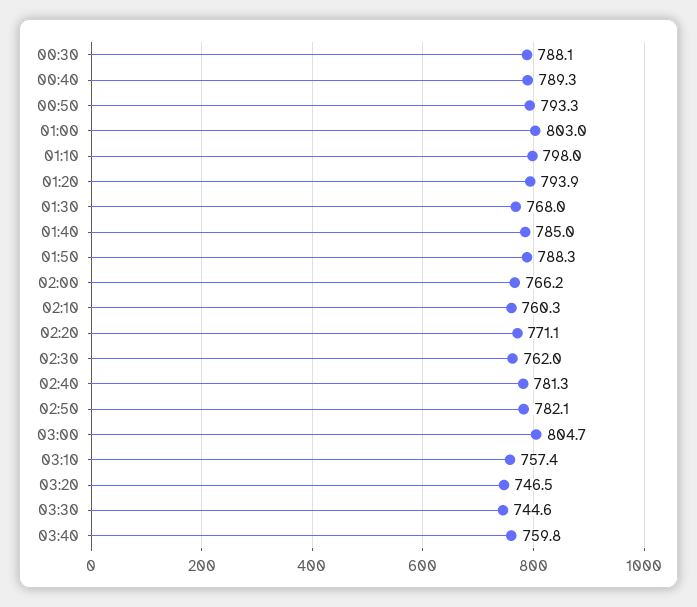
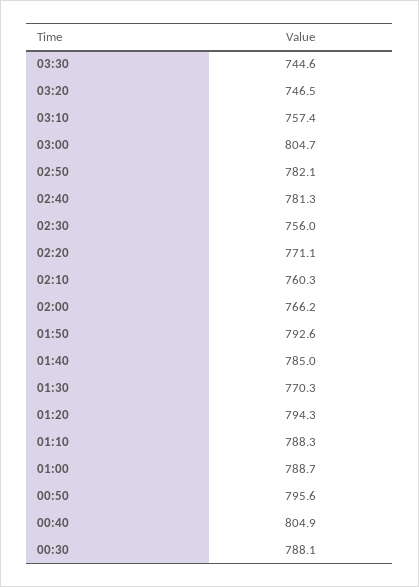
  {
    "00:30": 788.1,
-   "00:40": 789.3,
+   "00:40": 804.9,
-   "00:50": 793.3,
+   "00:50": 795.6,
-   "01:00": 803,
+   "01:00": 788.7,
-   "01:10": 798,
+   "01:10": 788.3,
-   "01:20": 793.9,
+   "01:20": 794.3,
-   "01:30": 768,
+   "01:30": 770.3,
    "01:40": 785,
-   "01:50": 788.3,
+   "01:50": 792.6,
    "02:00": 766.2,
    "02:10": 760.3,
    "02:20": 771.1,
-   "02:30": 762,
+   "02:30": 756,
    "02:40": 781.3,
    "02:50": 782.1,
    "03:00": 804.7,
    "03:10": 757.4,
    "03:20": 746.5,
-   "03:30": 744.6,
+   "03:30": 744.6
-   "03:40": 759.8
  }

